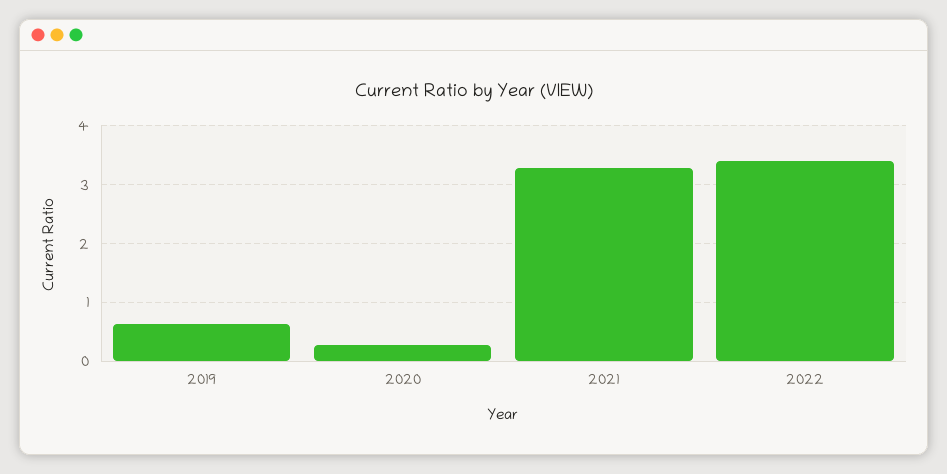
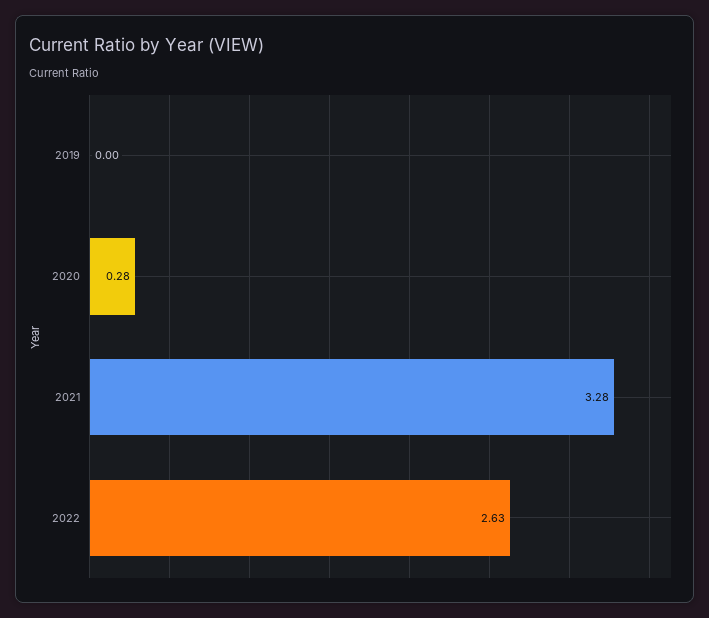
  {
-   "2019": 0.6,
+   "2019": 0,
    "2020": 0.28,
    "2021": 3.28,
-   "2022": 3.4
+   "2022": 2.63
  }

